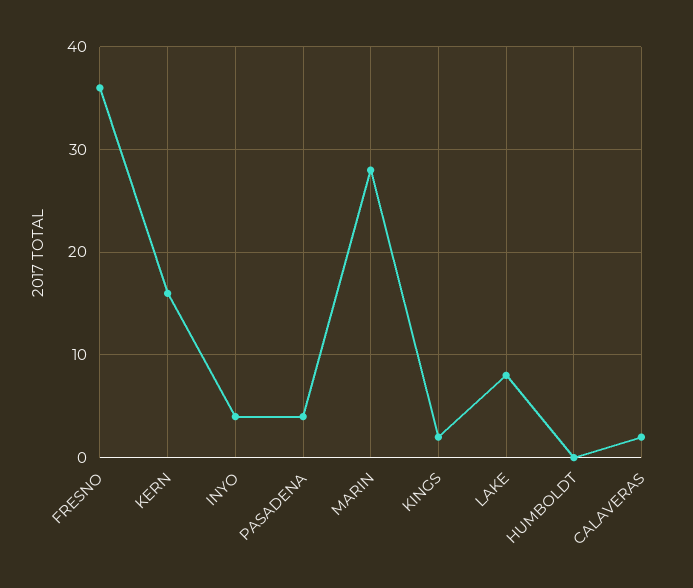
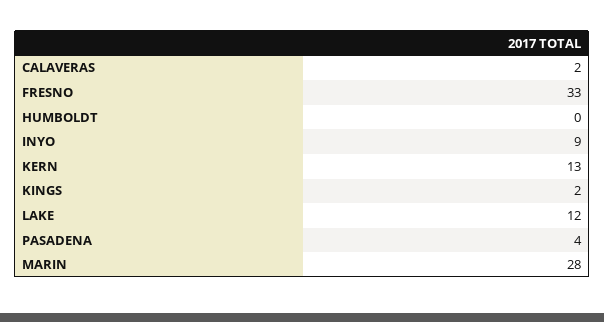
  {
-   "FRESNO": 36,
+   "FRESNO": 33,
-   "KERN": 16,
+   "KERN": 13,
-   "INYO": 4,
+   "INYO": 9,
    "PASADENA": 4,
    "MARIN": 28,
    "KINGS": 2,
-   "LAKE": 8,
+   "LAKE": 12,
    "HUMBOLDT": 0,
    "CALAVERAS": 2
  }

